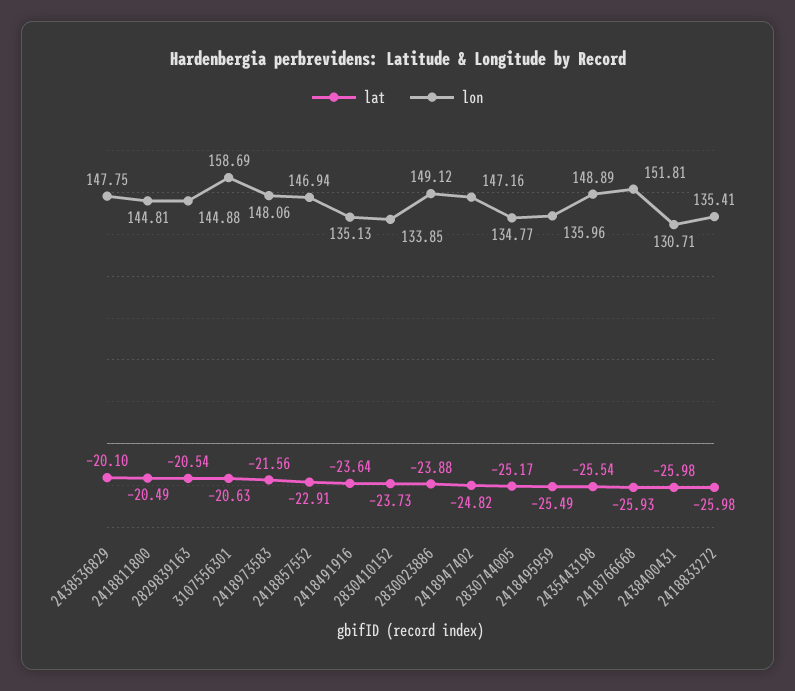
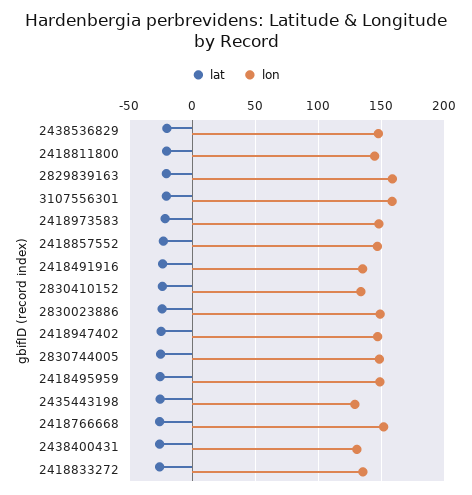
  {
    "lat": {
      "2438536829": -20.1,
      "2418811800": -20.49,
      "2829839163": -20.54,
      "3107556301": -20.63,
      "2418973583": -21.56,
      "2418857552": -22.91,
      "2418491916": -23.64,
      "2830410152": -23.73,
      "2830023886": -23.88,
      "2418947402": -24.82,
      "2830744005": -25.17,
      "2418495959": -25.49,
      "2435443198": -25.54,
      "2418766668": -25.93,
      "2438400431": -25.98,
      "2418833272": -25.98
    },
    "lon": {
      "2438536829": 147.75,
      "2418811800": 144.81,
-     "2829839163": 144.88,
+     "2829839163": 160,
      "3107556301": 158.69,
      "2418973583": 148.06,
      "2418857552": 146.94,
      "2418491916": 135.13,
      "2830410152": 133.85,
      "2830023886": 149.12,
      "2418947402": 147.16,
-     "2830744005": 134.77,
+     "2830744005": 150,
-     "2418495959": 135.96,
+     "2418495959": 150,
-     "2435443198": 148.89,
+     "2435443198": 130,
      "2418766668": 151.81,
      "2438400431": 130.71,
      "2418833272": 135.41
    }
  }

